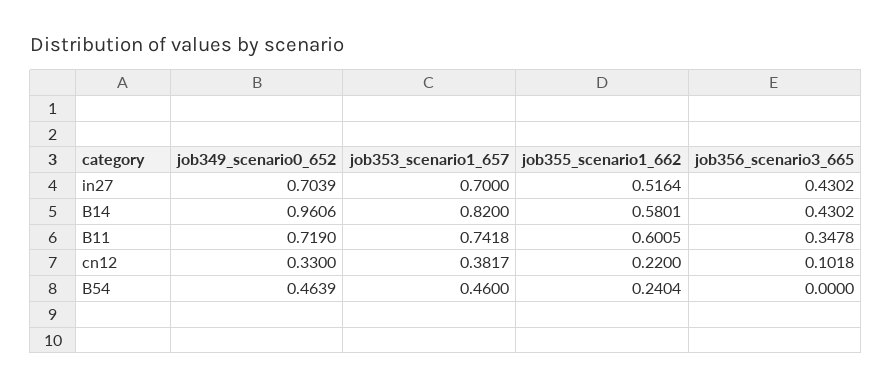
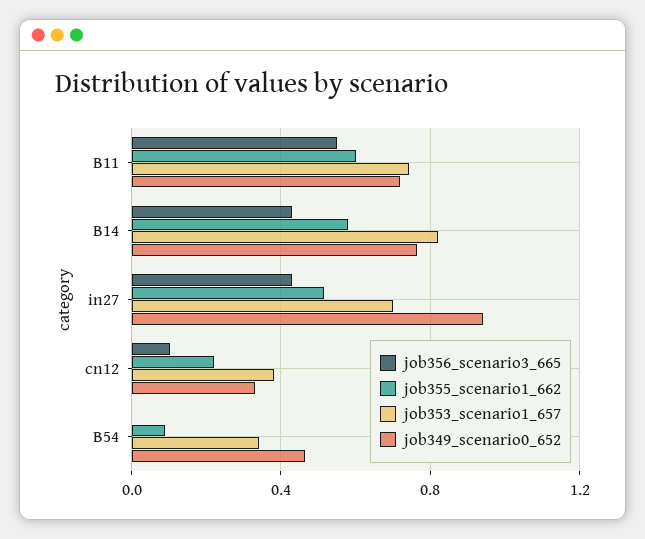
  {
    "job349_scenario0_652": {
-     "in27": 0.7039,
+     "in27": 0.95,
-     "B14": 0.9606,
+     "B14": 0.75,
      "B11": 0.719,
      "cn12": 0.33,
      "B54": 0.4639
    },
    "job353_scenario1_657": {
      "in27": 0.7,
      "B14": 0.82,
      "B11": 0.7418,
      "cn12": 0.3817,
-     "B54": 0.46
+     "B54": 0.35
    },
    "job355_scenario1_662": {
      "in27": 0.5164,
      "B14": 0.5801,
      "B11": 0.6005,
      "cn12": 0.22,
-     "B54": 0.2404
+     "B54": 0.1
    },
    "job356_scenario3_665": {
      "in27": 0.4302,
      "B14": 0.4302,
-     "B11": 0.3478,
+     "B11": 0.55,
      "cn12": 0.1018,
      "B54": 0
    }
  }

